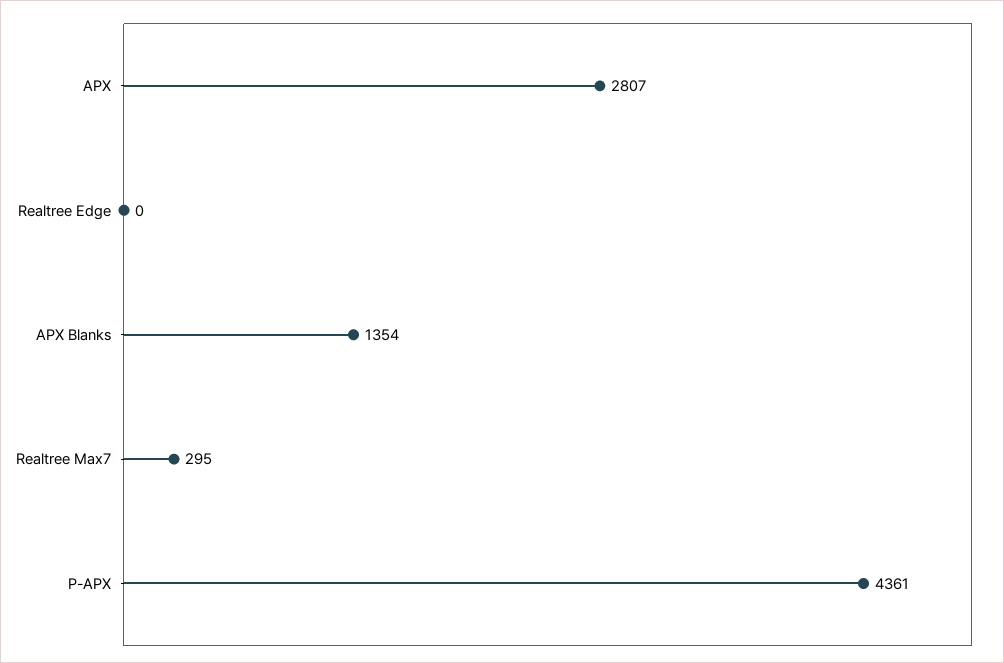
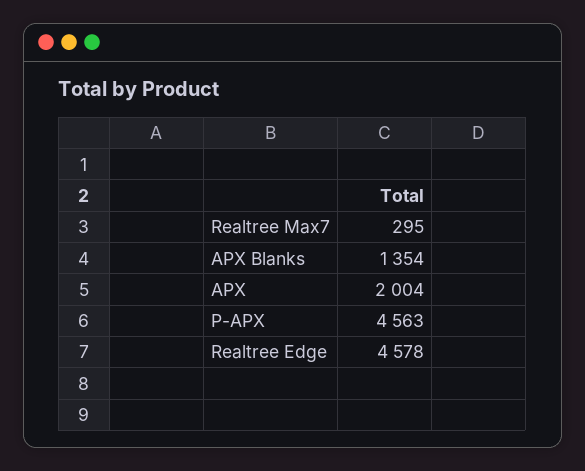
  {
-   "APX": 2807,
+   "APX": 2004,
-   "Realtree Edge": 0,
+   "Realtree Edge": 4578,
    "APX Blanks": 1354,
    "Realtree Max7": 295,
-   "P-APX": 4361
+   "P-APX": 4563
  }

